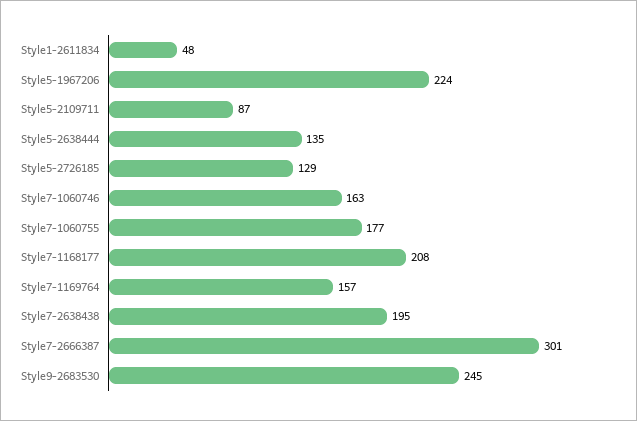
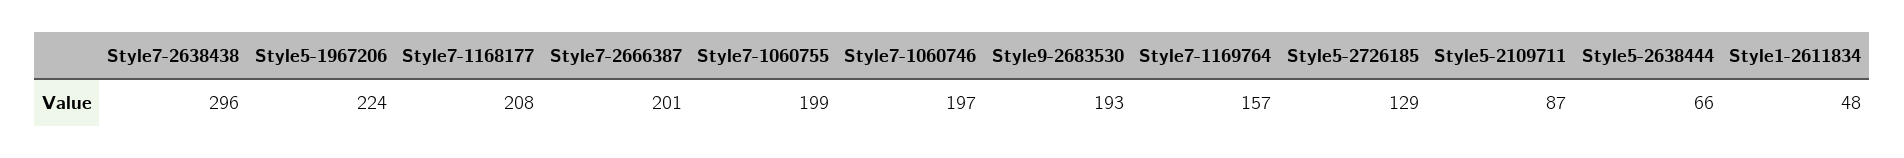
  {
    "Style1-2611834": 48,
    "Style5-1967206": 224,
    "Style5-2109711": 87,
-   "Style5-2638444": 135,
+   "Style5-2638444": 66,
    "Style5-2726185": 129,
-   "Style7-1060746": 163,
+   "Style7-1060746": 197,
-   "Style7-1060755": 177,
+   "Style7-1060755": 199,
    "Style7-1168177": 208,
    "Style7-1169764": 157,
-   "Style7-2638438": 195,
+   "Style7-2638438": 296,
-   "Style7-2666387": 301,
+   "Style7-2666387": 201,
-   "Style9-2683530": 245
+   "Style9-2683530": 193
  }

